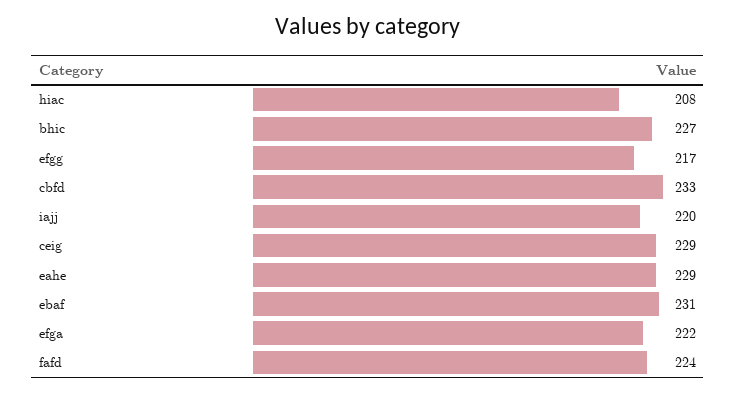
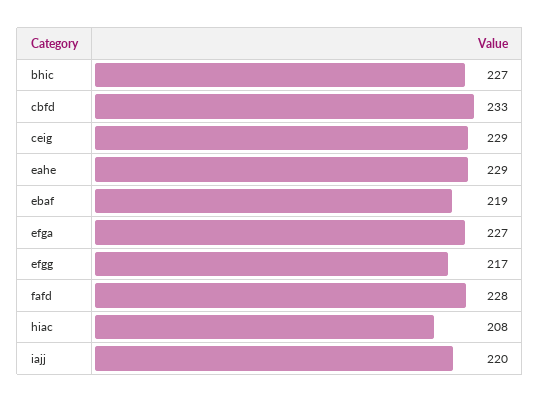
  {
    "hiac": 208,
    "bhic": 227,
    "efgg": 217,
    "cbfd": 233,
    "iajj": 220,
    "ceig": 229,
    "eahe": 229,
-   "ebaf": 231,
+   "ebaf": 219,
-   "efga": 222,
+   "efga": 227,
-   "fafd": 224
+   "fafd": 228
  }

